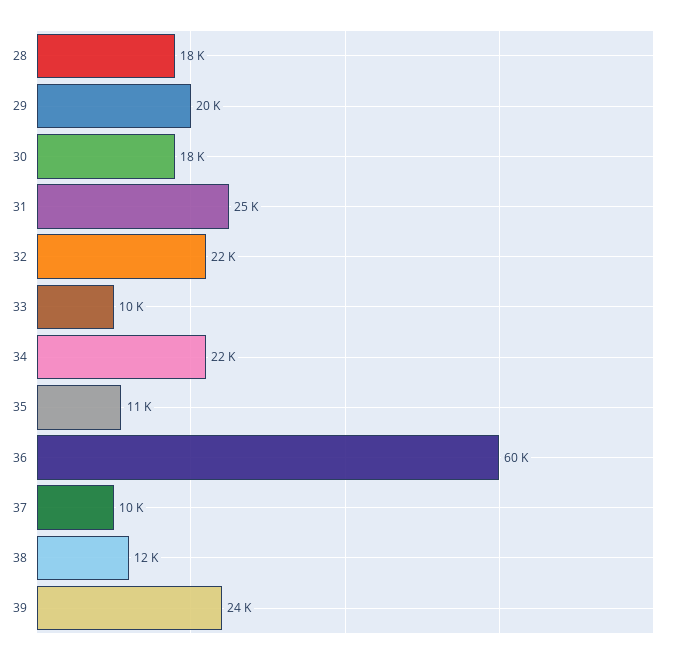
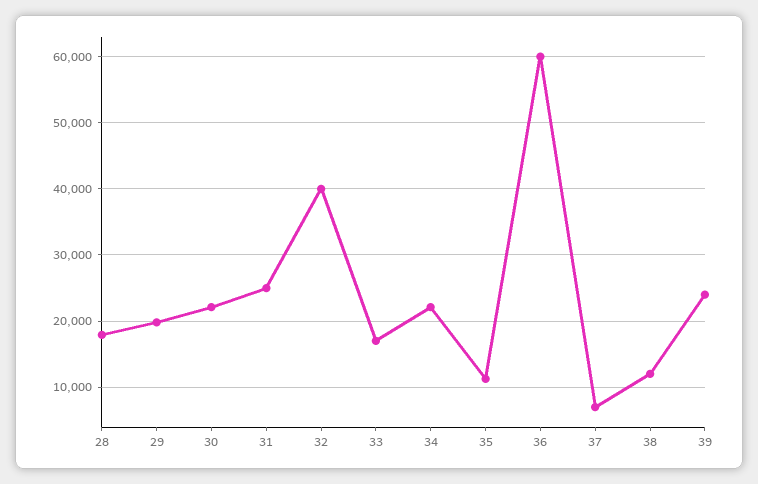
  {
    "28": 18000,
    "29": 20000,
-   "30": 18000,
+   "30": 22000,
    "31": 25000,
-   "32": 22000,
+   "32": 40000,
-   "33": 10000,
+   "33": 17000,
    "34": 22000,
    "35": 11000,
    "36": 60000,
-   "37": 10000,
+   "37": 7000,
    "38": 12000,
    "39": 24000
  }

